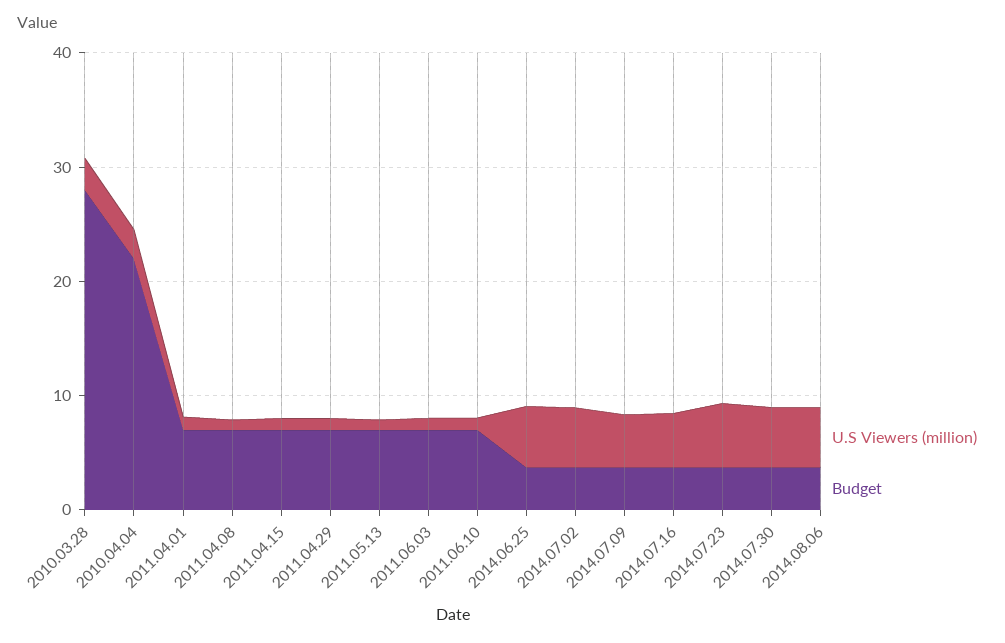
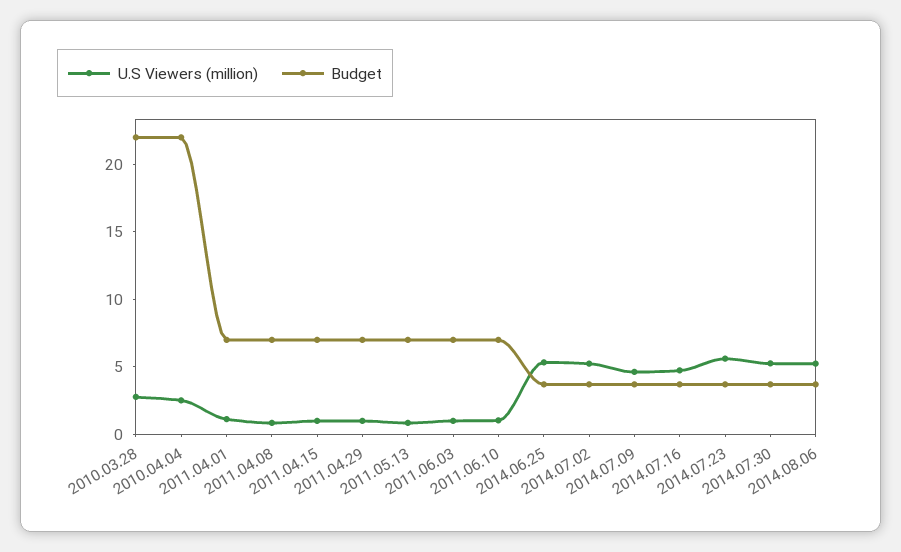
  {
    "U.S Viewers (million)": {
      "2010.03.28": 3,
      "2010.04.04": 3,
      "2011.04.01": 1,
      "2011.04.08": 1,
      "2011.04.15": 1,
      "2011.04.29": 1,
      "2011.05.13": 1,
      "2011.06.03": 1,
      "2011.06.10": 1,
      "2014.06.25": 5,
      "2014.07.02": 5,
      "2014.07.09": 5,
      "2014.07.16": 5,
      "2014.07.23": 6,
      "2014.07.30": 5,
      "2014.08.06": 5
    },
    "Budget": {
-     "2010.03.28": 28,
+     "2010.03.28": 22,
      "2010.04.04": 22,
      "2011.04.01": 7,
      "2011.04.08": 7,
      "2011.04.15": 7,
      "2011.04.29": 7,
      "2011.05.13": 7,
      "2011.06.03": 7,
      "2011.06.10": 7,
      "2014.06.25": 4,
      "2014.07.02": 4,
      "2014.07.09": 4,
      "2014.07.16": 4,
      "2014.07.23": 4,
      "2014.07.30": 4,
      "2014.08.06": 4
    }
  }

